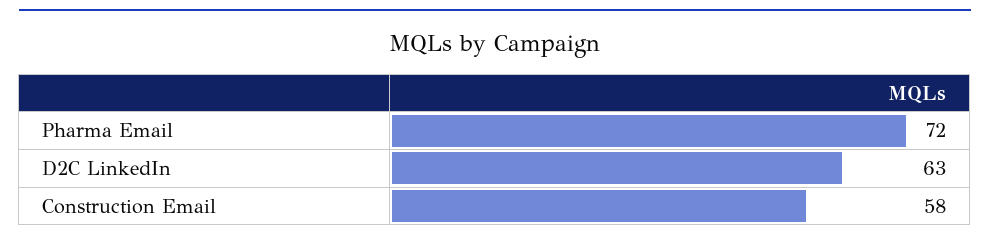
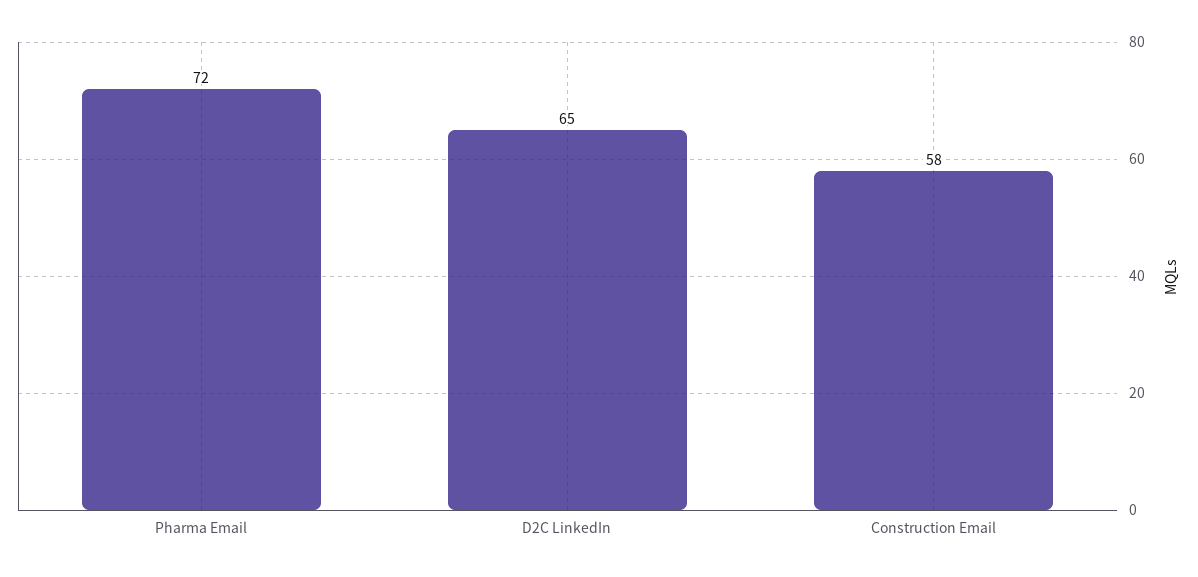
  {
    "Pharma Email": 72,
-   "D2C LinkedIn": 63,
+   "D2C LinkedIn": 65,
    "Construction Email": 58
  }

